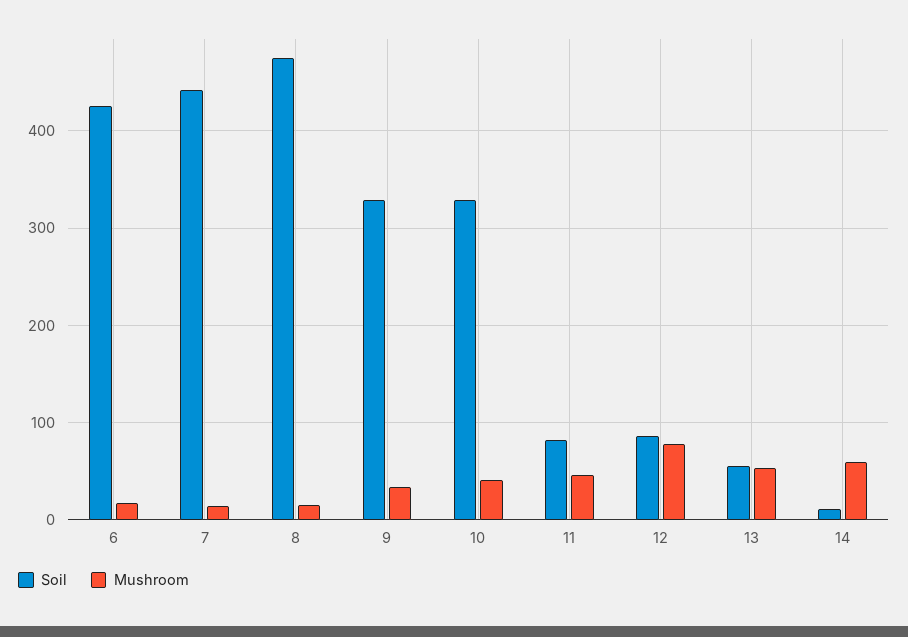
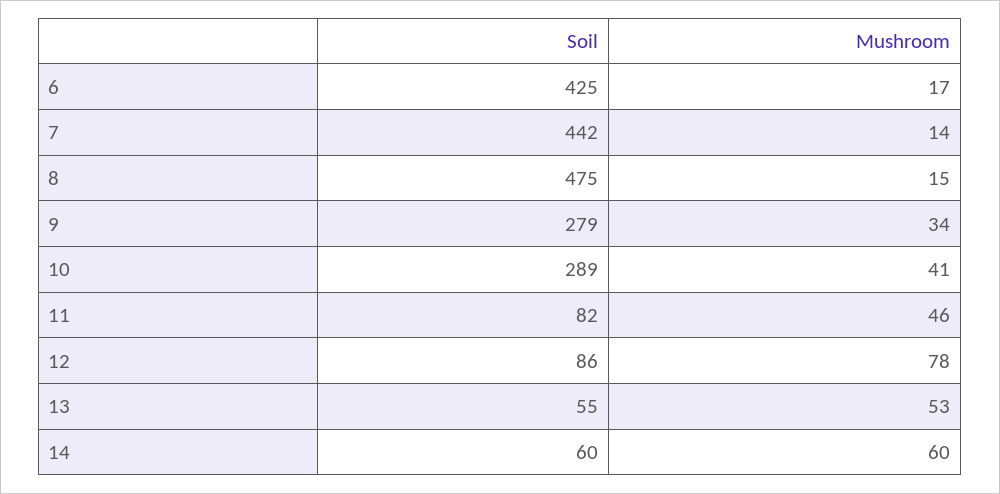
  {
    "Soil": {
      "6": 425,
      "7": 442,
      "8": 475,
-     "9": 330,
+     "9": 279,
-     "10": 330,
+     "10": 289,
      "11": 82,
      "12": 86,
      "13": 55,
-     "14": 10
+     "14": 60
    },
    "Mushroom": {
      "6": 17,
      "7": 14,
      "8": 15,
      "9": 34,
      "10": 41,
      "11": 46,
      "12": 78,
      "13": 53,
      "14": 60
    }
  }

